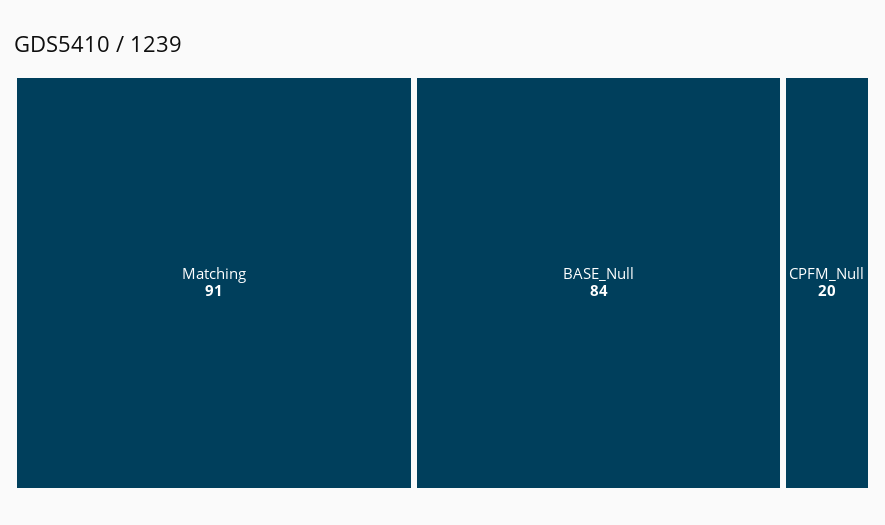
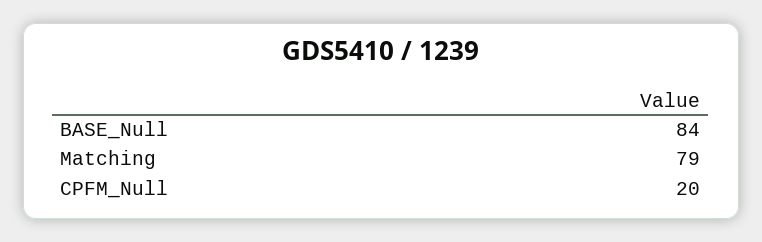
  {
-   "Matching": 91,
+   "Matching": 79,
    "BASE_Null": 84,
    "CPFM_Null": 20
  }

